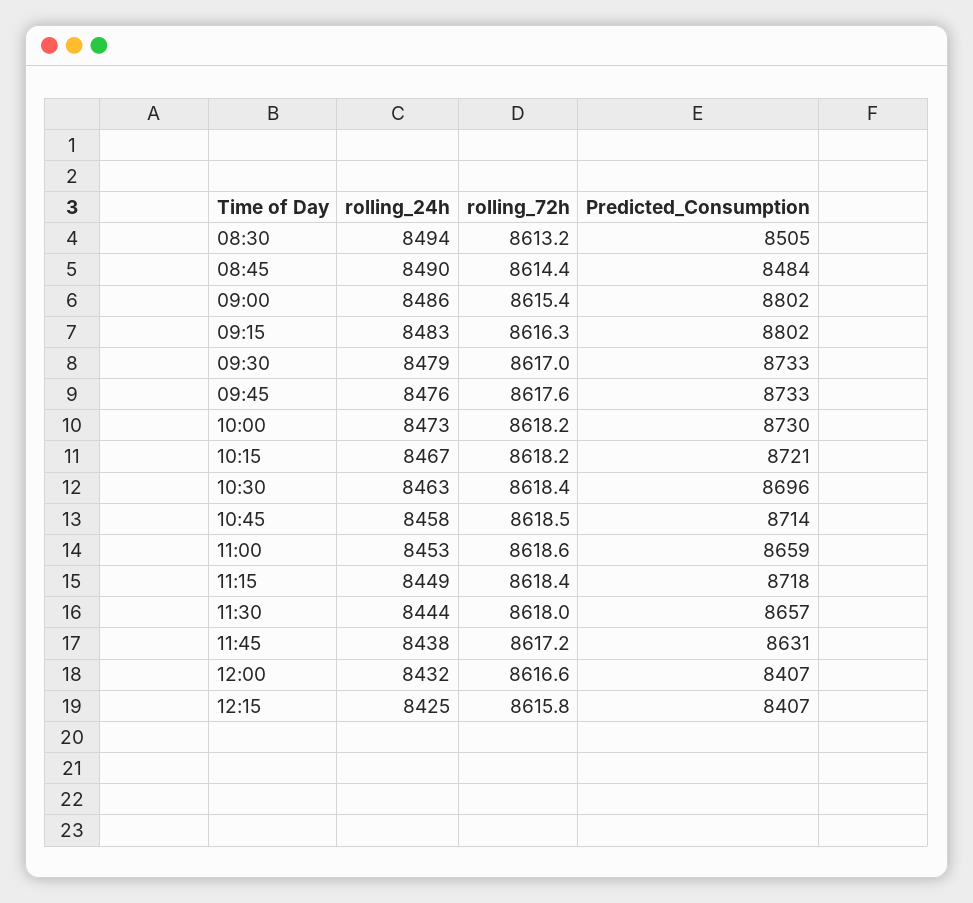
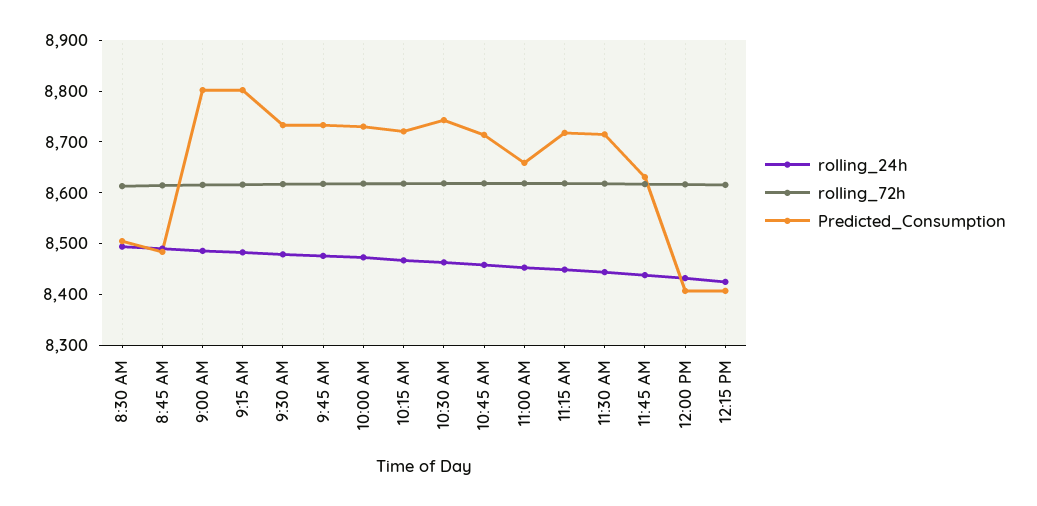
  {
    "rolling_24h": {
      "08:30": 8494,
      "08:45": 8490,
      "09:00": 8486,
      "09:15": 8483,
      "09:30": 8479,
      "09:45": 8476,
      "10:00": 8473,
      "10:15": 8467,
      "10:30": 8463,
      "10:45": 8458,
      "11:00": 8453,
      "11:15": 8449,
      "11:30": 8444,
      "11:45": 8438,
      "12:00": 8432,
      "12:15": 8425
    },
    "rolling_72h": {
      "08:30": 8613.2,
      "08:45": 8614.4,
      "09:00": 8615.4,
      "09:15": 8616.3,
      "09:30": 8617,
      "09:45": 8617.6,
      "10:00": 8618.2,
      "10:15": 8618.2,
      "10:30": 8618.4,
      "10:45": 8618.5,
      "11:00": 8618.6,
      "11:15": 8618.4,
      "11:30": 8618,
      "11:45": 8617.2,
      "12:00": 8616.6,
      "12:15": 8615.8
    },
    "Predicted_Consumption": {
      "08:30": 8505,
      "08:45": 8484,
      "09:00": 8802,
      "09:15": 8802,
      "09:30": 8733,
      "09:45": 8733,
      "10:00": 8730,
      "10:15": 8721,
-     "10:30": 8696,
+     "10:30": 8740,
      "10:45": 8714,
      "11:00": 8659,
      "11:15": 8718,
-     "11:30": 8657,
+     "11:30": 8720,
      "11:45": 8631,
      "12:00": 8407,
      "12:15": 8407
    }
  }

